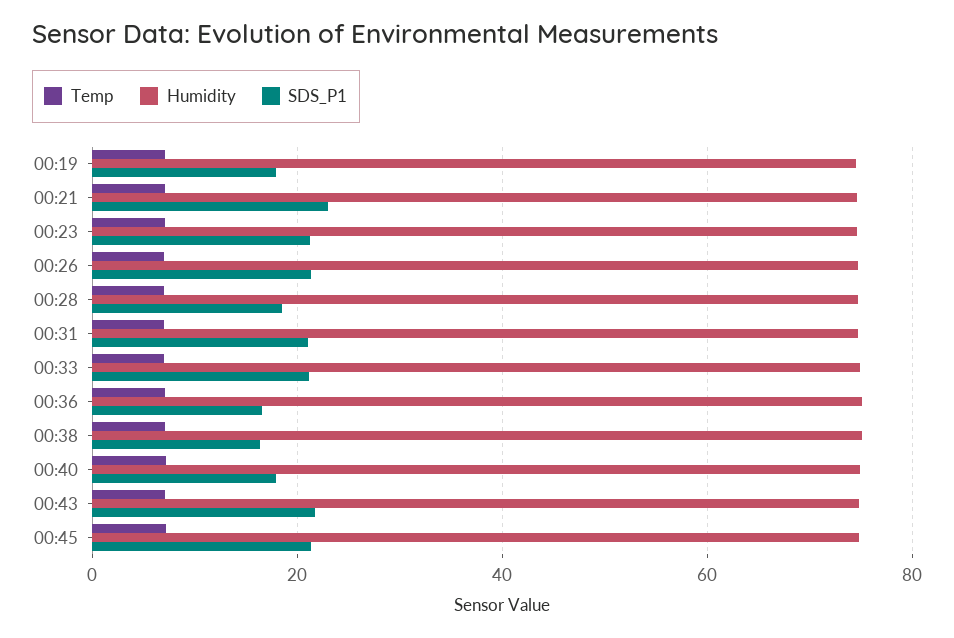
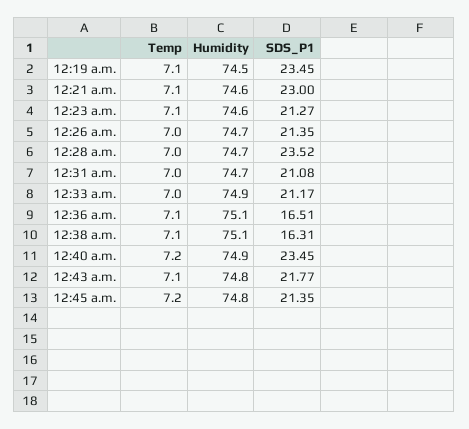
  {
    "Temp": {
      "00:19": 7.1,
      "00:21": 7.1,
      "00:23": 7.1,
      "00:26": 7,
      "00:28": 7,
      "00:31": 7,
      "00:33": 7,
      "00:36": 7.1,
      "00:38": 7.1,
      "00:40": 7.2,
      "00:43": 7.1,
      "00:45": 7.2
    },
    "Humidity": {
      "00:19": 74.5,
      "00:21": 74.6,
      "00:23": 74.6,
      "00:26": 74.7,
      "00:28": 74.7,
      "00:31": 74.7,
      "00:33": 74.9,
      "00:36": 75.1,
      "00:38": 75.1,
      "00:40": 74.9,
      "00:43": 74.8,
      "00:45": 74.8
    },
    "SDS_P1": {
-     "00:19": 18,
+     "00:19": 23.45,
      "00:21": 23,
      "00:23": 21.27,
      "00:26": 21.35,
-     "00:28": 18,
+     "00:28": 23.52,
      "00:31": 21.08,
      "00:33": 21.17,
      "00:36": 16.51,
      "00:38": 16.31,
-     "00:40": 18,
+     "00:40": 23.45,
      "00:43": 21.77,
      "00:45": 21.35
    }
  }

